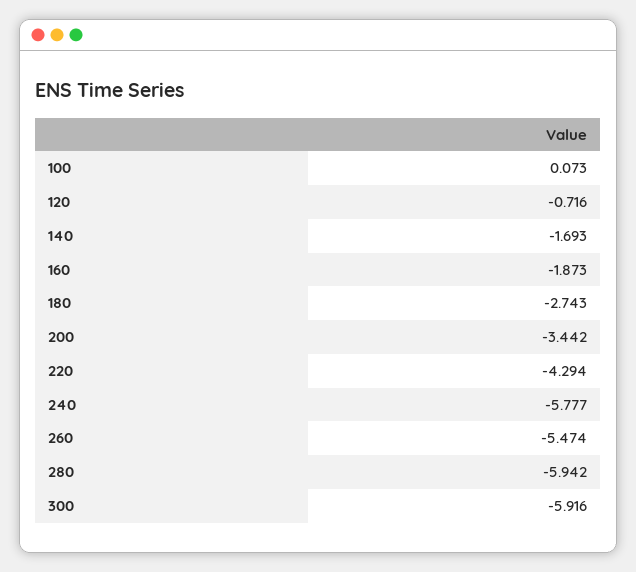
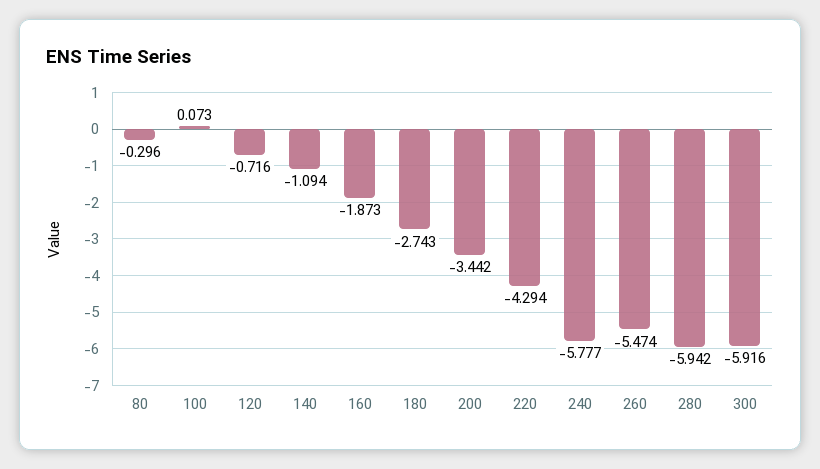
  {
    "100": 0.073,
    "120": -0.716,
-   "140": -1.693,
+   "140": -1.094,
    "160": -1.873,
    "180": -2.743,
    "200": -3.442,
    "220": -4.294,
    "240": -5.777,
    "260": -5.474,
    "280": -5.942,
-   "300": -5.916
+   "300": -5.916,
+   "80": -0.296
  }

